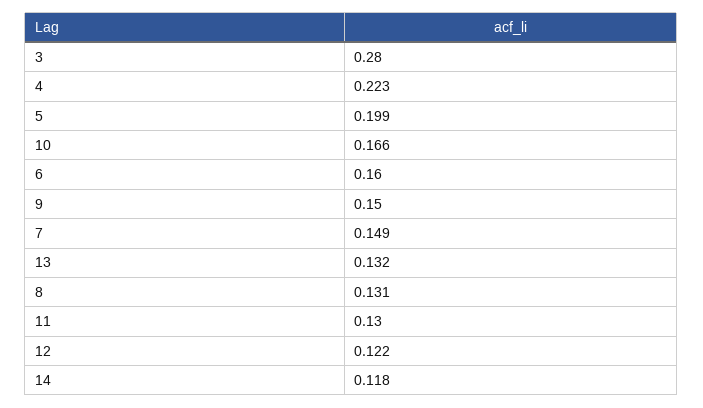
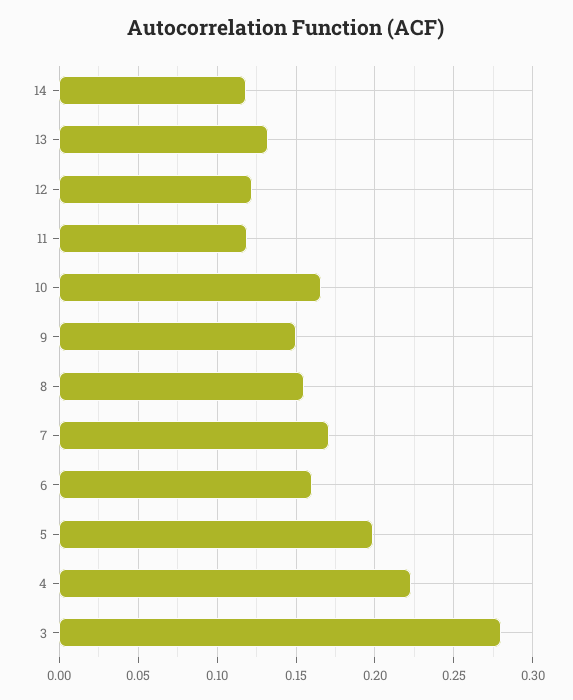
  {
    "3": 0.28,
    "4": 0.223,
    "5": 0.199,
    "10": 0.166,
    "6": 0.16,
    "9": 0.15,
-   "7": 0.149,
+   "7": 0.17,
    "13": 0.132,
-   "8": 0.131,
+   "8": 0.155,
-   "11": 0.13,
+   "11": 0.12,
    "12": 0.122,
    "14": 0.118
  }

